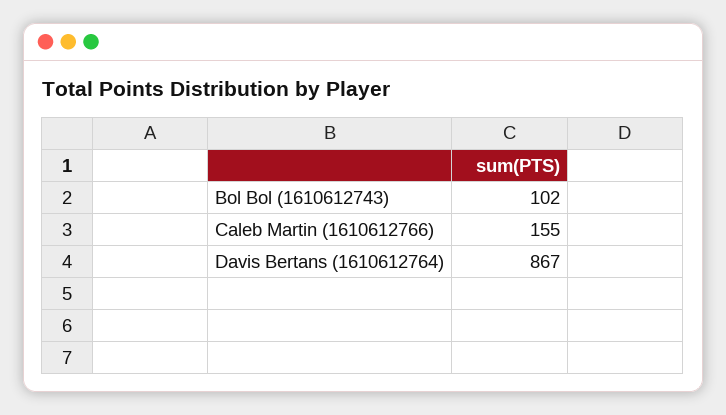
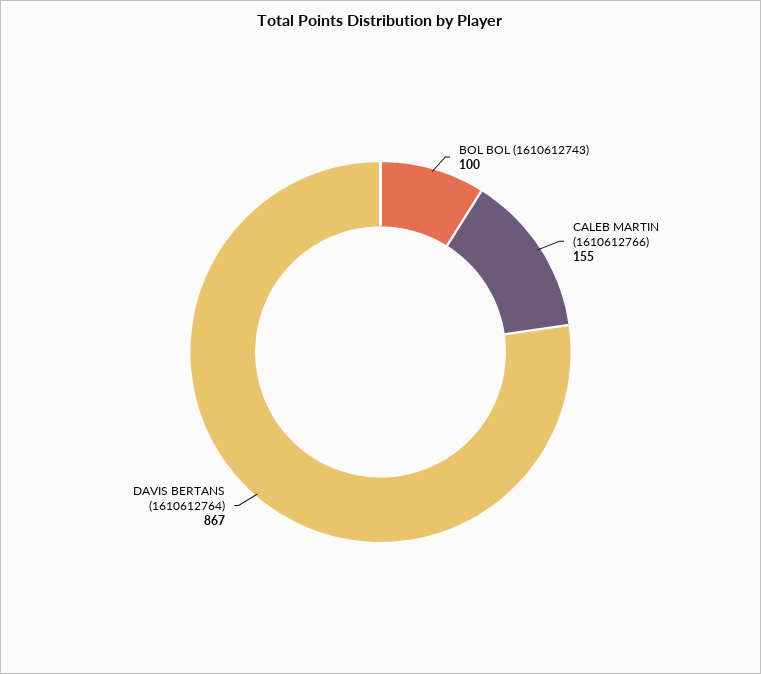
  {
-   "Bol Bol (1610612743)": 102,
+   "Bol Bol (1610612743)": 100,
    "Caleb Martin (1610612766)": 155,
    "Davis Bertans (1610612764)": 867
  }

